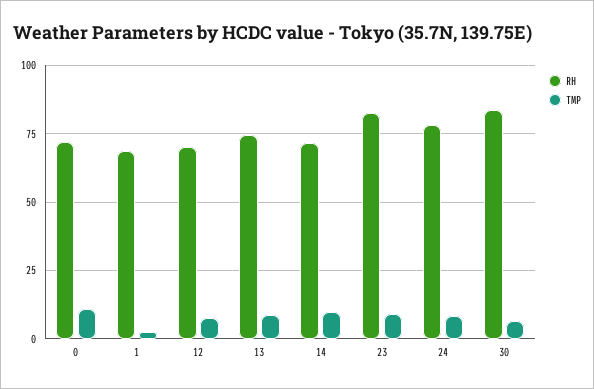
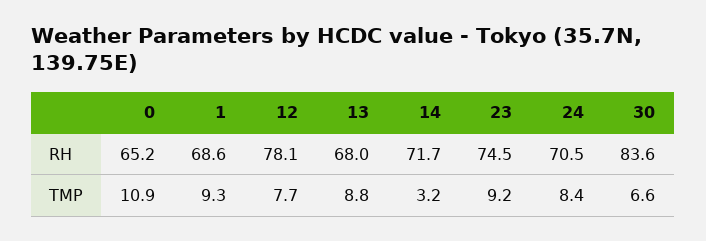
  {
    "RH": {
-     "0": 72.5,
+     "0": 65.2,
      "1": 68.6,
-     "12": 70,
+     "12": 78.1,
-     "13": 75,
+     "13": 68,
      "14": 71.7,
-     "23": 82.5,
+     "23": 74.5,
-     "24": 77.5,
+     "24": 70.5,
      "30": 83.6
    },
    "TMP": {
      "0": 10.9,
-     "1": 2.5,
+     "1": 9.3,
      "12": 7.7,
      "13": 8.8,
-     "14": 10,
+     "14": 3.2,
      "23": 9.2,
      "24": 8.4,
      "30": 6.6
    }
  }

